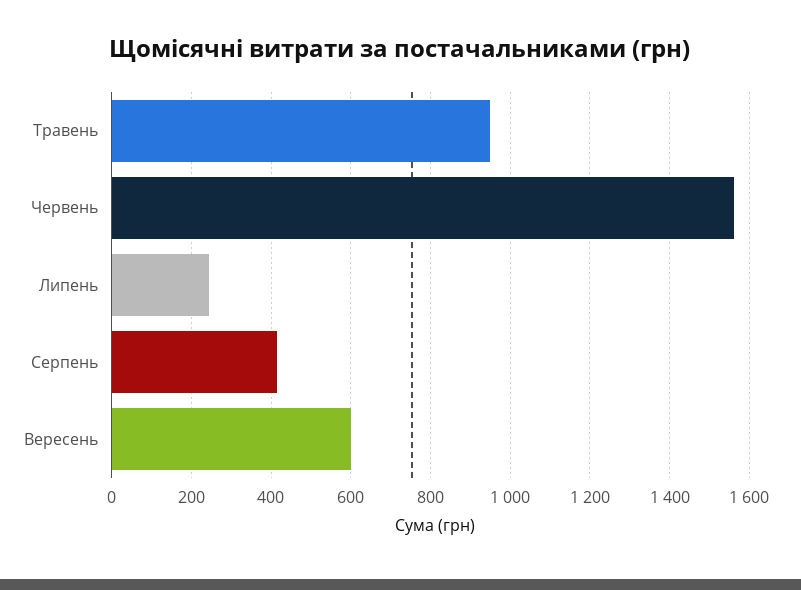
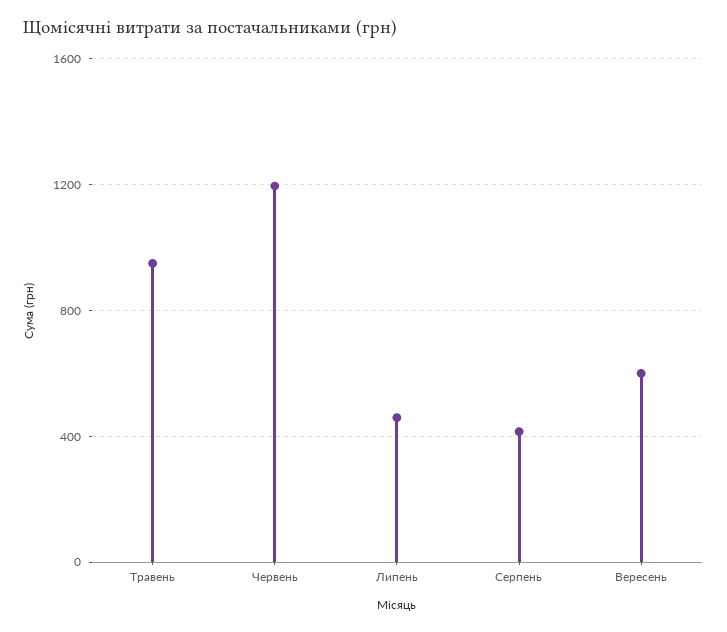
  {
    "Травень": 960,
-   "Червень": 1560,
+   "Червень": 1200,
-   "Липень": 240,
+   "Липень": 450,
    "Серпень": 420,
    "Вересень": 600
  }

